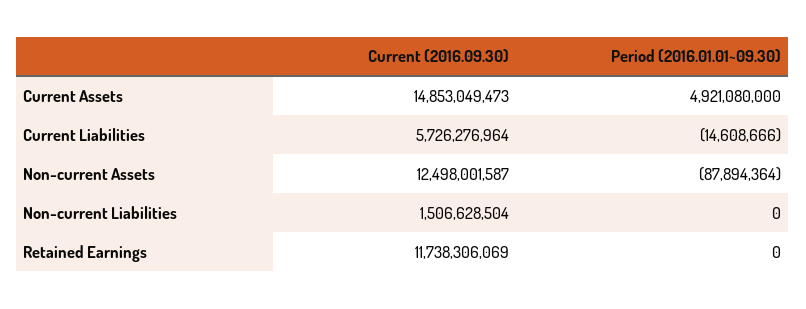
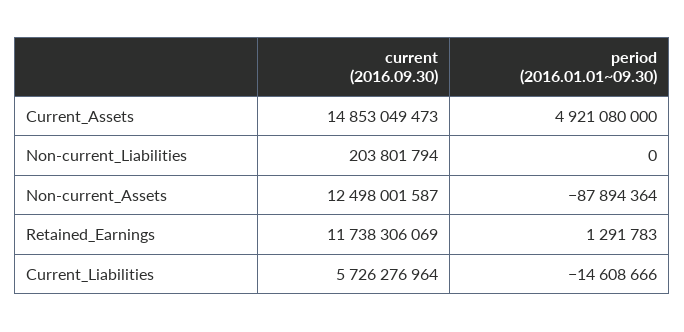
  {
    "Current (2016.09.30)": {
      "Current Assets": 14853049473,
      "Current Liabilities": 5726276964,
      "Non-current Assets": 12498001587,
-     "Non-current Liabilities": 1506628504,
+     "Non-current Liabilities": 203801794,
      "Retained Earnings": 11738306069
    },
    "Period (2016.01.01~09.30)": {
      "Current Assets": 4921080000,
      "Current Liabilities": -14608666,
      "Non-current Assets": -87894364,
      "Non-current Liabilities": 0,
-     "Retained Earnings": 0
+     "Retained Earnings": 1291783
    }
  }

